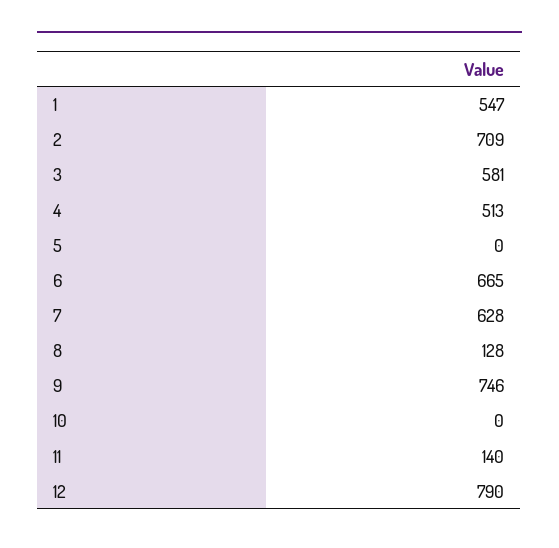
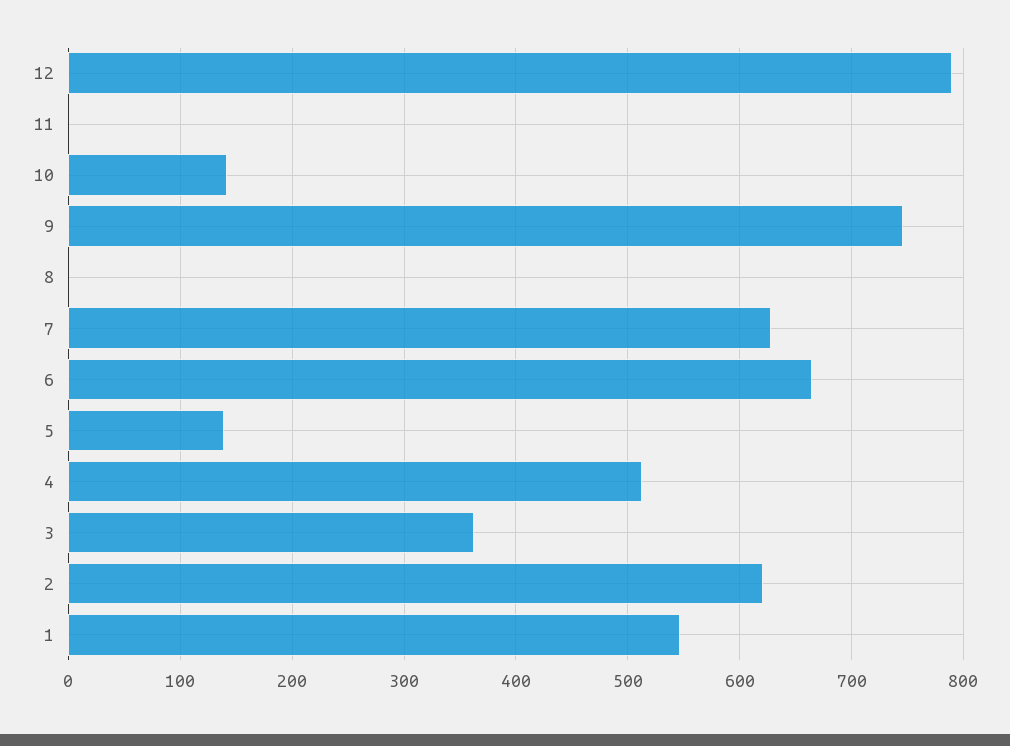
  {
    "1": 547,
-   "2": 709,
+   "2": 620,
-   "3": 581,
+   "3": 360,
    "4": 513,
-   "5": 0,
+   "5": 140,
    "6": 665,
    "7": 628,
-   "8": 128,
+   "8": 0,
    "9": 746,
-   "10": 0,
+   "10": 140,
-   "11": 140,
+   "11": 0,
    "12": 790
  }

